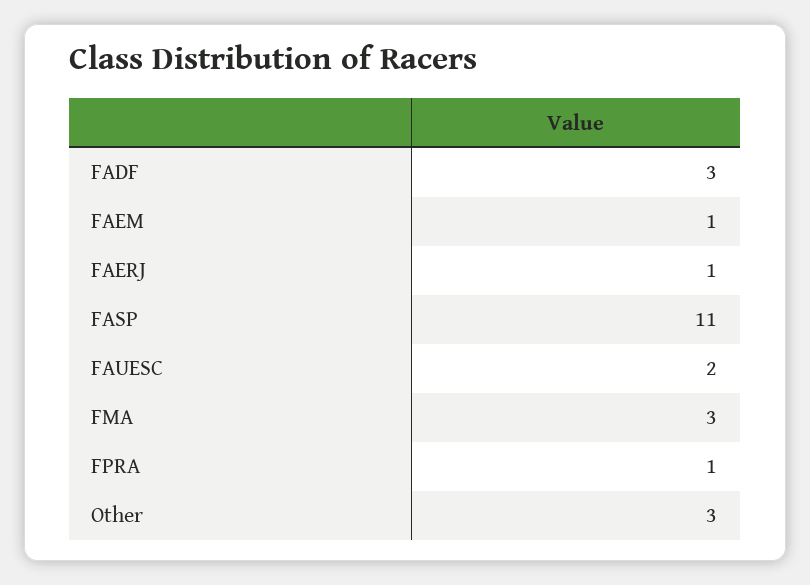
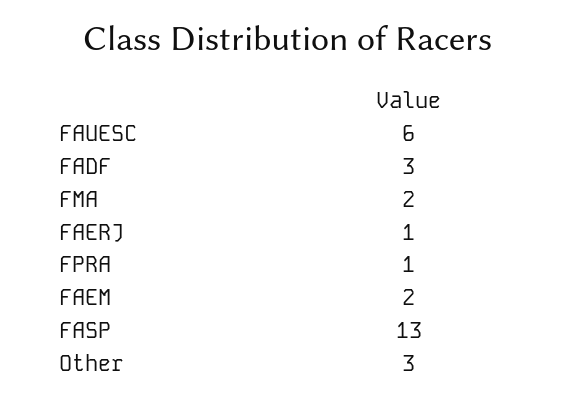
  {
    "FADF": 3,
-   "FAEM": 1,
+   "FAEM": 2,
    "FAERJ": 1,
-   "FASP": 11,
+   "FASP": 13,
-   "FAUESC": 2,
+   "FAUESC": 6,
-   "FMA": 3,
+   "FMA": 2,
    "FPRA": 1,
    "Other": 3
  }

